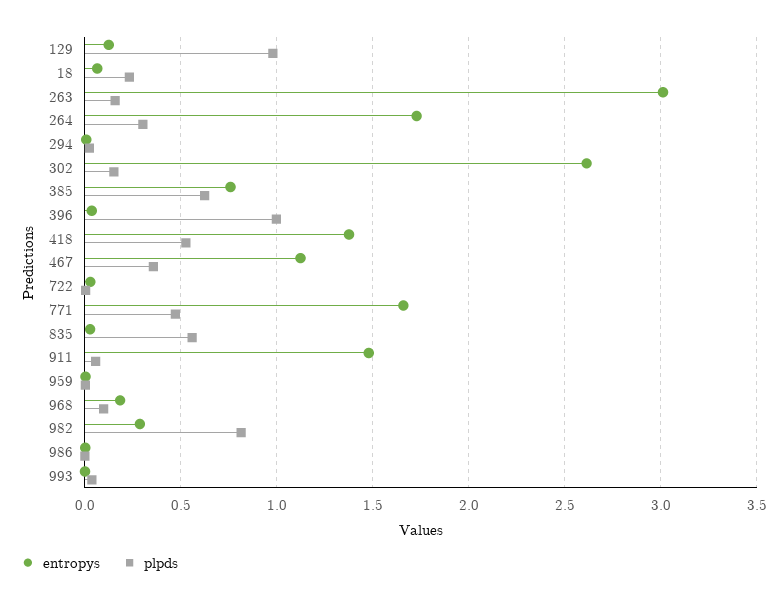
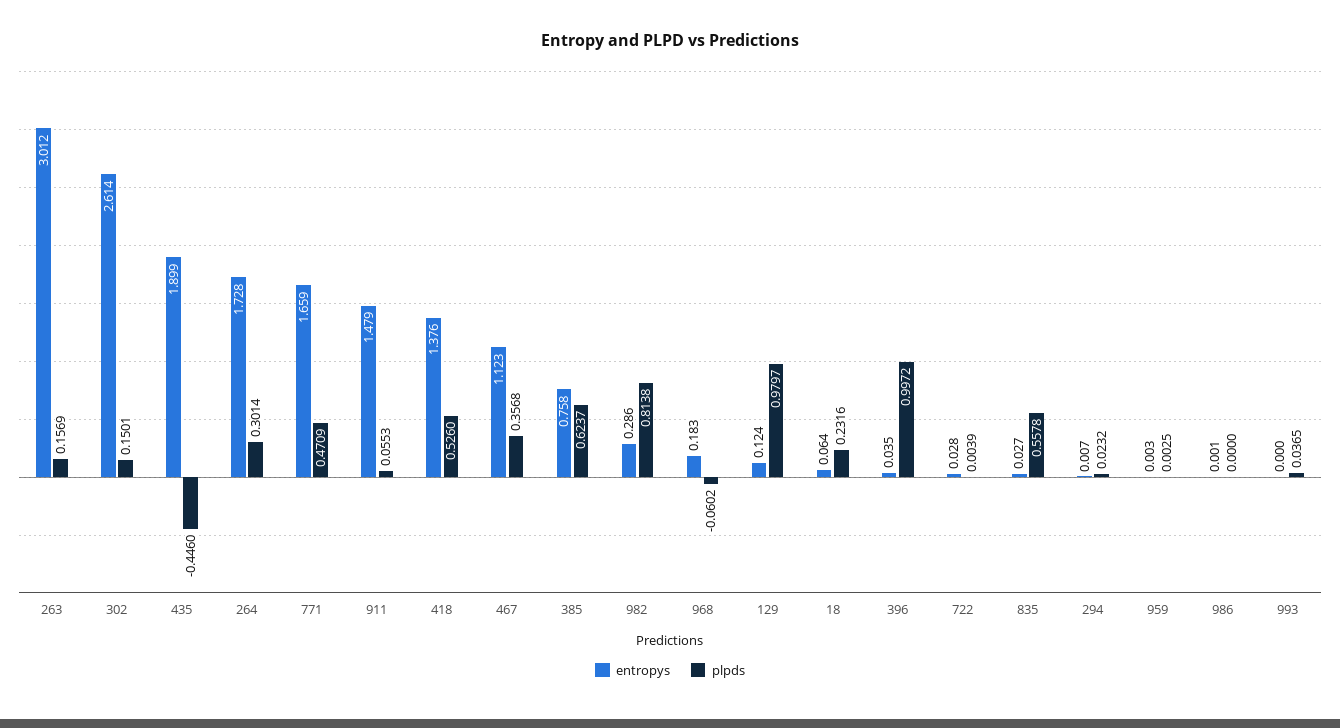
  {
    "entropys": {
      "129": 0.124,
      "18": 0.064,
      "263": 3.012,
      "264": 1.728,
      "294": 0.007,
      "302": 2.614,
      "385": 0.758,
      "396": 0.035,
      "418": 1.376,
      "467": 1.123,
      "722": 0.028,
      "771": 1.659,
      "835": 0.027,
      "911": 1.479,
      "959": 0.003,
      "968": 0.183,
      "982": 0.286,
      "986": 0.001,
-     "993": 0
+     "993": 0,
+     "435": 1.899
    },
    "plpds": {
      "129": 0.9797,
      "18": 0.2316,
      "263": 0.1569,
      "264": 0.3014,
      "294": 0.0232,
      "302": 0.1501,
      "385": 0.6237,
      "396": 0.9972,
      "418": 0.526,
      "467": 0.3568,
      "722": 0.0039,
      "771": 0.4709,
      "835": 0.5578,
      "911": 0.0553,
      "959": 0.0025,
-     "968": 0.1,
+     "968": -0.0602,
      "982": 0.8138,
      "986": 0,
-     "993": 0.0365
+     "993": 0.0365,
+     "435": -0.446
    }
  }

